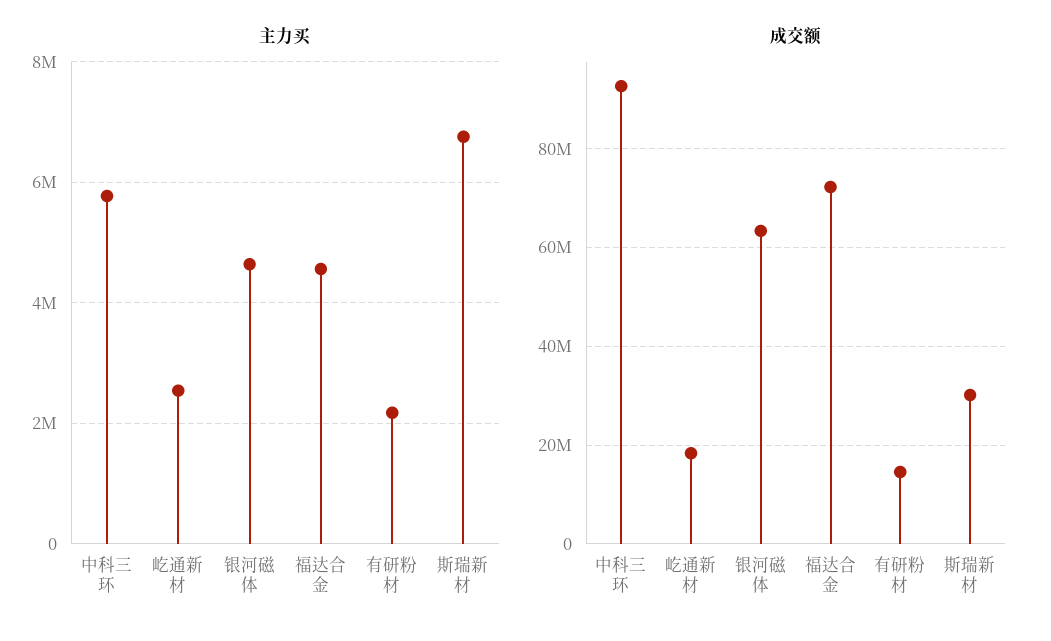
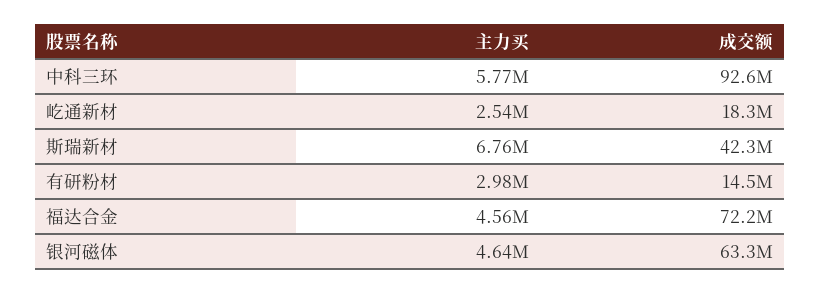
  {
    "主力买": {
      "中科三环": 5770000,
      "屹通新材": 2540000,
      "银河磁体": 4640000,
      "福达合金": 4560000,
-     "有研粉材": 2200000,
+     "有研粉材": 2980000,
      "斯瑞新材": 6760000
    },
    "成交额": {
      "中科三环": 92600000,
      "屹通新材": 18300000,
      "银河磁体": 63300000,
      "福达合金": 72200000,
      "有研粉材": 14500000,
-     "斯瑞新材": 30000000
+     "斯瑞新材": 42300000
    }
  }

